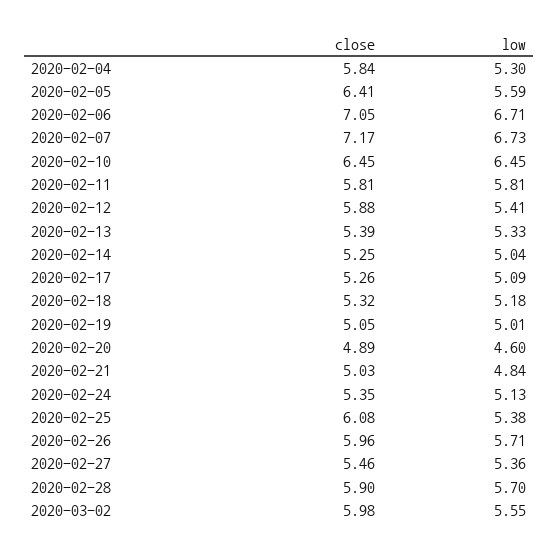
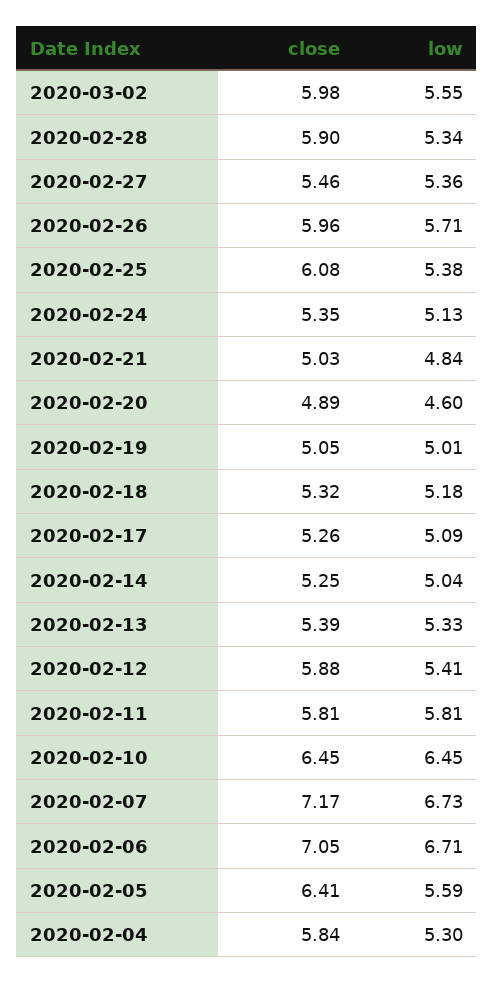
  {
    "close": {
      "2020-02-04": 5.84,
      "2020-02-05": 6.41,
      "2020-02-06": 7.05,
      "2020-02-07": 7.17,
      "2020-02-10": 6.45,
      "2020-02-11": 5.81,
      "2020-02-12": 5.88,
      "2020-02-13": 5.39,
      "2020-02-14": 5.25,
      "2020-02-17": 5.26,
      "2020-02-18": 5.32,
      "2020-02-19": 5.05,
      "2020-02-20": 4.89,
      "2020-02-21": 5.03,
      "2020-02-24": 5.35,
      "2020-02-25": 6.08,
      "2020-02-26": 5.96,
      "2020-02-27": 5.46,
      "2020-02-28": 5.9,
      "2020-03-02": 5.98
    },
    "low": {
      "2020-02-04": 5.3,
      "2020-02-05": 5.59,
      "2020-02-06": 6.71,
      "2020-02-07": 6.73,
      "2020-02-10": 6.45,
      "2020-02-11": 5.81,
      "2020-02-12": 5.41,
      "2020-02-13": 5.33,
      "2020-02-14": 5.04,
      "2020-02-17": 5.09,
      "2020-02-18": 5.18,
      "2020-02-19": 5.01,
      "2020-02-20": 4.6,
      "2020-02-21": 4.84,
      "2020-02-24": 5.13,
      "2020-02-25": 5.38,
      "2020-02-26": 5.71,
      "2020-02-27": 5.36,
-     "2020-02-28": 5.7,
+     "2020-02-28": 5.34,
      "2020-03-02": 5.55
    }
  }

